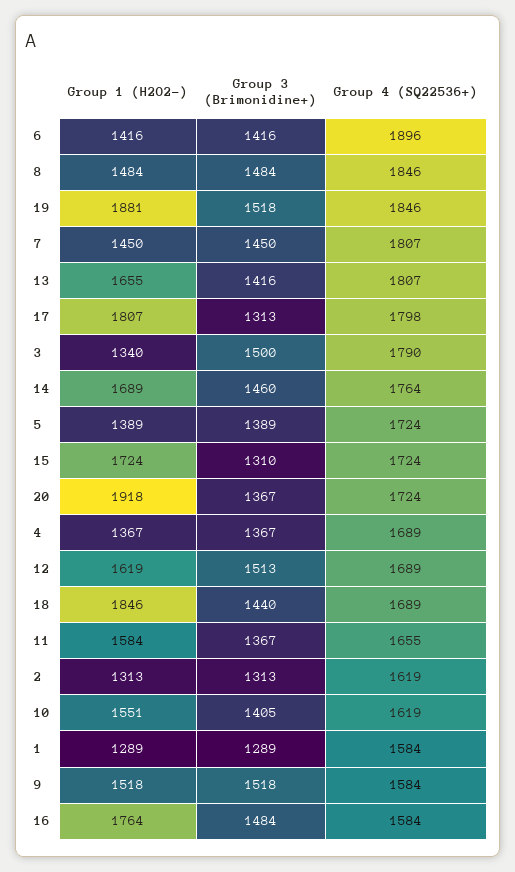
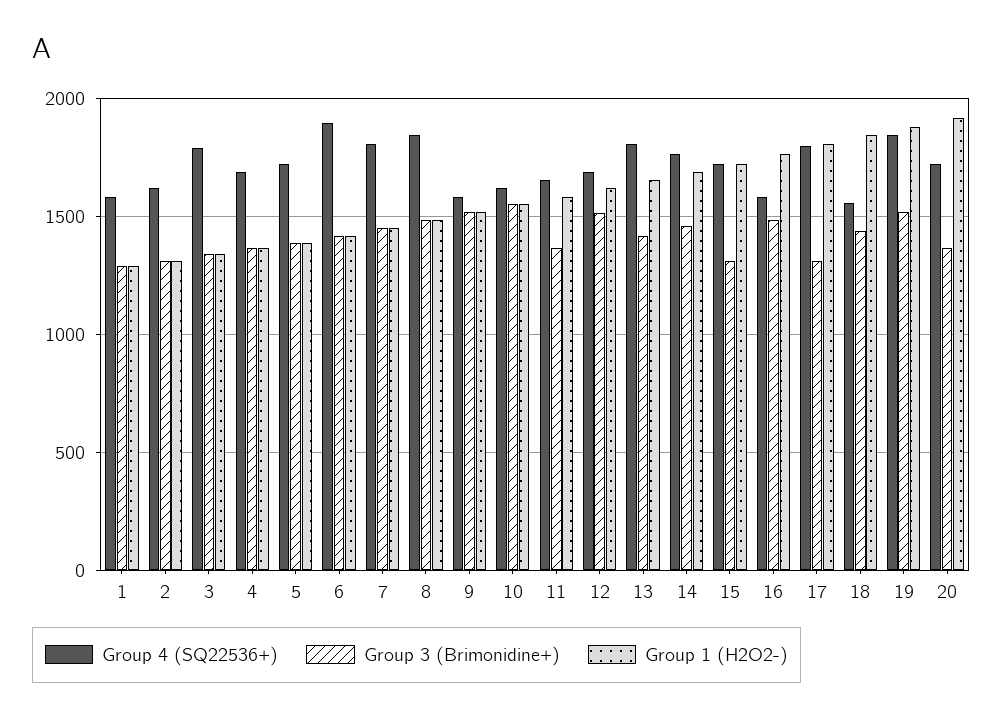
  {
    "Group 1 (H2O2-)": {
      "6": 1416,
      "8": 1484,
      "19": 1881,
      "7": 1450,
      "13": 1655,
      "17": 1807,
      "3": 1340,
      "14": 1689,
      "5": 1389,
      "15": 1724,
      "20": 1918,
      "4": 1367,
      "12": 1619,
      "18": 1846,
      "11": 1584,
      "2": 1313,
      "10": 1551,
      "1": 1289,
      "9": 1518,
      "16": 1764
    },
    "Group 3 (Brimonidine+)": {
      "6": 1416,
      "8": 1484,
      "19": 1518,
      "7": 1450,
      "13": 1416,
      "17": 1313,
-     "3": 1500,
+     "3": 1350,
      "14": 1460,
      "5": 1389,
      "15": 1310,
      "20": 1367,
      "4": 1367,
      "12": 1513,
      "18": 1440,
      "11": 1367,
      "2": 1313,
-     "10": 1405,
+     "10": 1550,
      "1": 1289,
      "9": 1518,
      "16": 1484
    },
    "Group 4 (SQ22536+)": {
      "6": 1896,
      "8": 1846,
      "19": 1846,
      "7": 1807,
      "13": 1807,
      "17": 1798,
      "3": 1790,
      "14": 1764,
      "5": 1724,
      "15": 1724,
      "20": 1724,
      "4": 1689,
      "12": 1689,
-     "18": 1689,
+     "18": 1550,
      "11": 1655,
      "2": 1619,
      "10": 1619,
      "1": 1584,
      "9": 1584,
      "16": 1584
    }
  }

